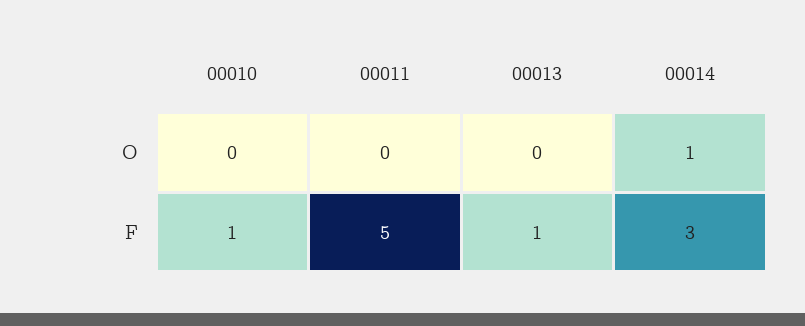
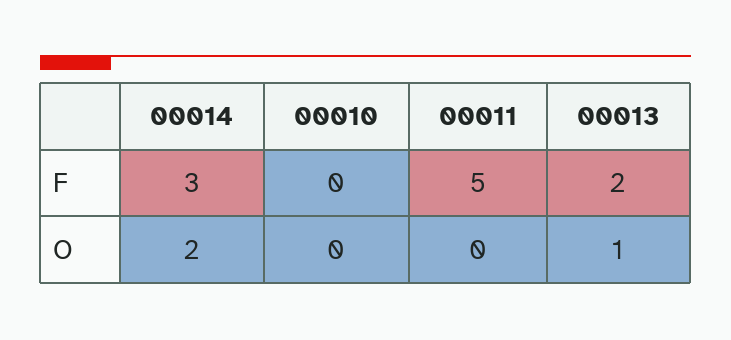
  {
    "00010": {
      "O": 0,
-     "F": 1
+     "F": 0
    },
    "00011": {
      "O": 0,
      "F": 5
    },
    "00013": {
-     "O": 0,
+     "O": 1,
-     "F": 1
+     "F": 2
    },
    "00014": {
-     "O": 1,
+     "O": 2,
      "F": 3
    }
  }

